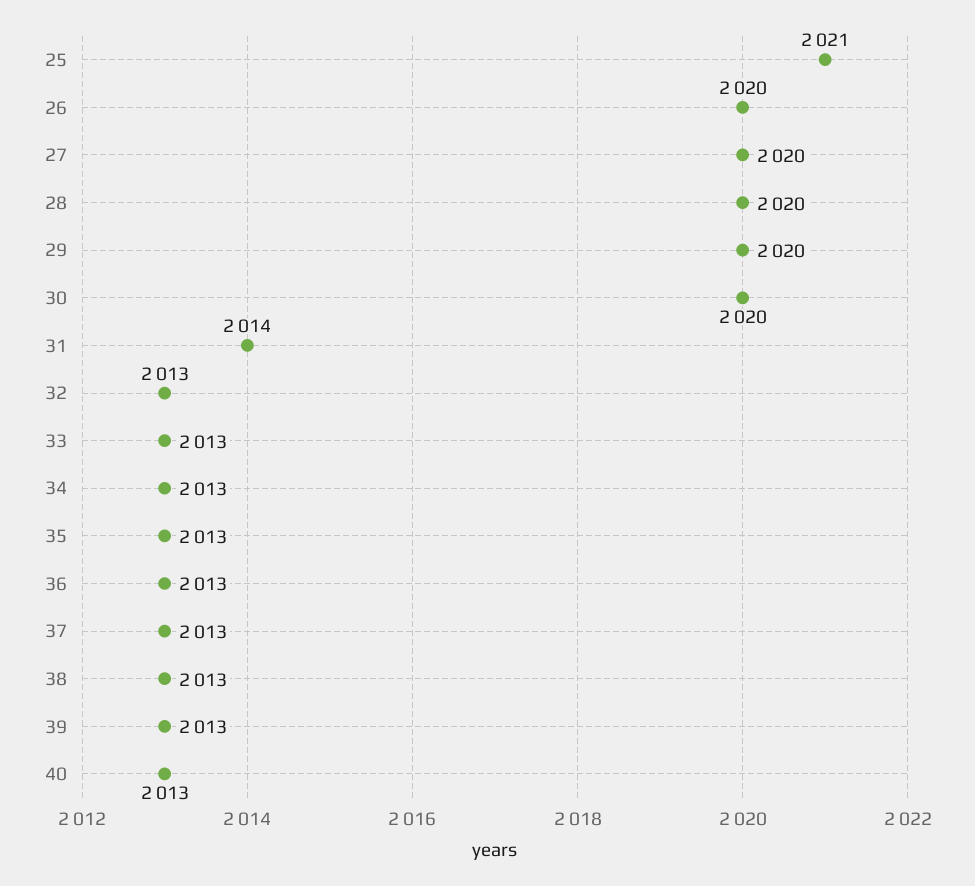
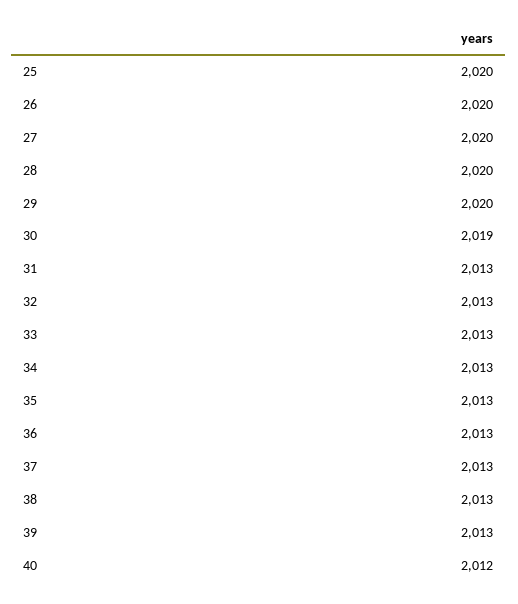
  {
-   "25": 2021,
+   "25": 2020,
    "26": 2020,
    "27": 2020,
    "28": 2020,
    "29": 2020,
-   "30": 2020,
+   "30": 2019,
-   "31": 2014,
+   "31": 2013,
    "32": 2013,
    "33": 2013,
    "34": 2013,
    "35": 2013,
    "36": 2013,
    "37": 2013,
    "38": 2013,
    "39": 2013,
-   "40": 2013
+   "40": 2012
  }

